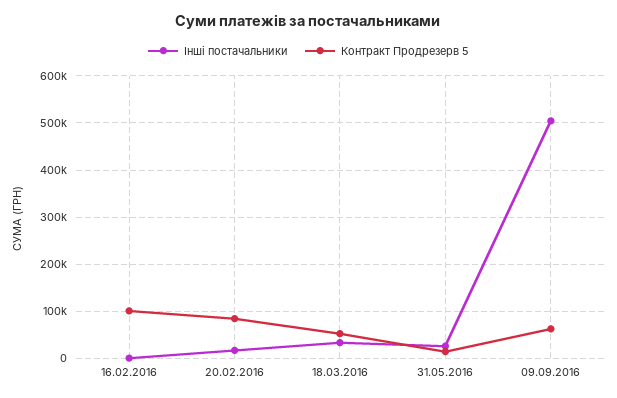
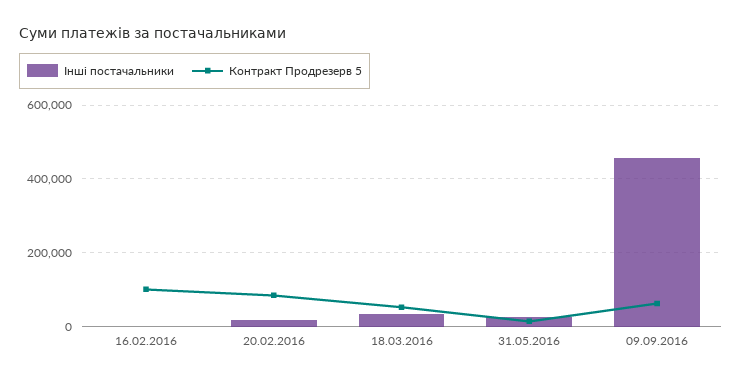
  {
    "Інші постачальники": {
      "16.02.2016": 0,
      "20.02.2016": 20000,
      "18.03.2016": 40000,
      "31.05.2016": 20000,
-     "09.09.2016": 500000
+     "09.09.2016": 460000
    },
    "Контракт Продрезерв 5": {
      "16.02.2016": 100000,
      "20.02.2016": 80000,
      "18.03.2016": 60000,
      "31.05.2016": 20000,
      "09.09.2016": 60000
    }
  }

